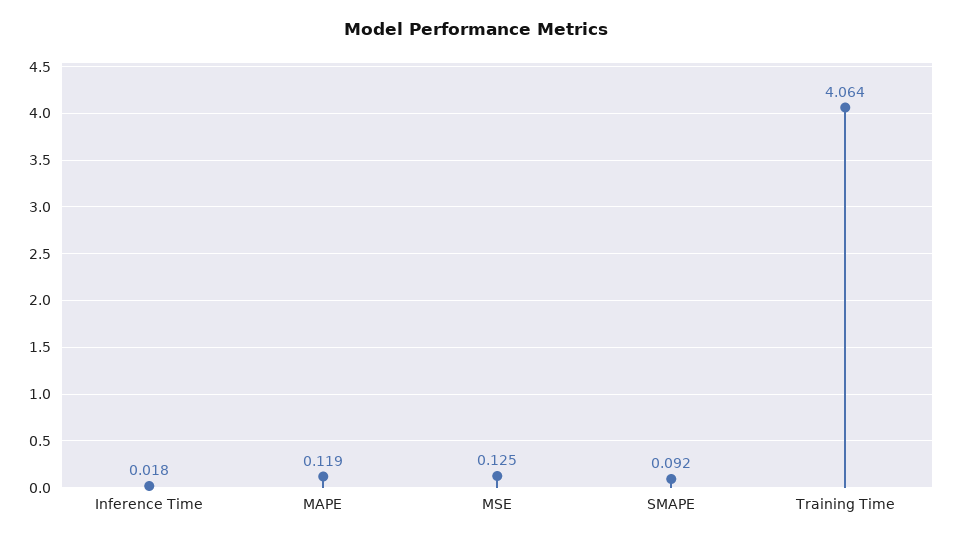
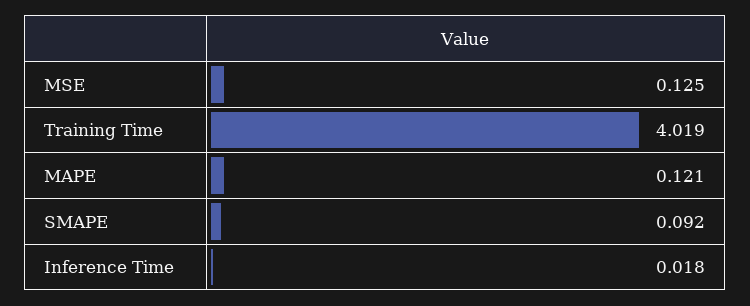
  {
    "Inference Time": 0.018,
-   "MAPE": 0.119,
+   "MAPE": 0.121,
    "MSE": 0.125,
    "SMAPE": 0.092,
-   "Training Time": 4.064
+   "Training Time": 4.019
  }

